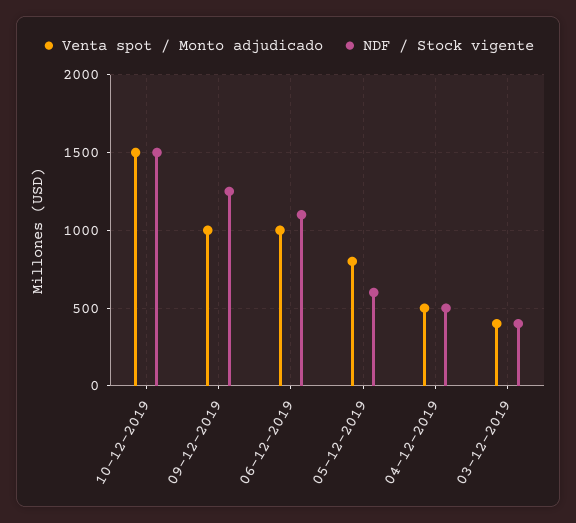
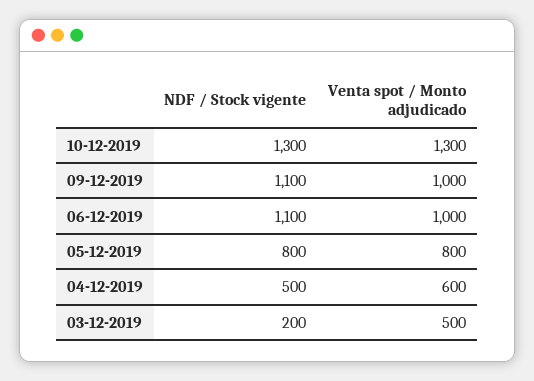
  {
    "Venta spot / Monto adjudicado": {
-     "10-12-2019": 1500,
+     "10-12-2019": 1300,
      "09-12-2019": 1000,
      "06-12-2019": 1000,
      "05-12-2019": 800,
-     "04-12-2019": 500,
+     "04-12-2019": 600,
-     "03-12-2019": 400
+     "03-12-2019": 500
    },
    "NDF / Stock vigente": {
-     "10-12-2019": 1500,
+     "10-12-2019": 1300,
-     "09-12-2019": 1250,
+     "09-12-2019": 1100,
      "06-12-2019": 1100,
-     "05-12-2019": 600,
+     "05-12-2019": 800,
      "04-12-2019": 500,
-     "03-12-2019": 400
+     "03-12-2019": 200
    }
  }

